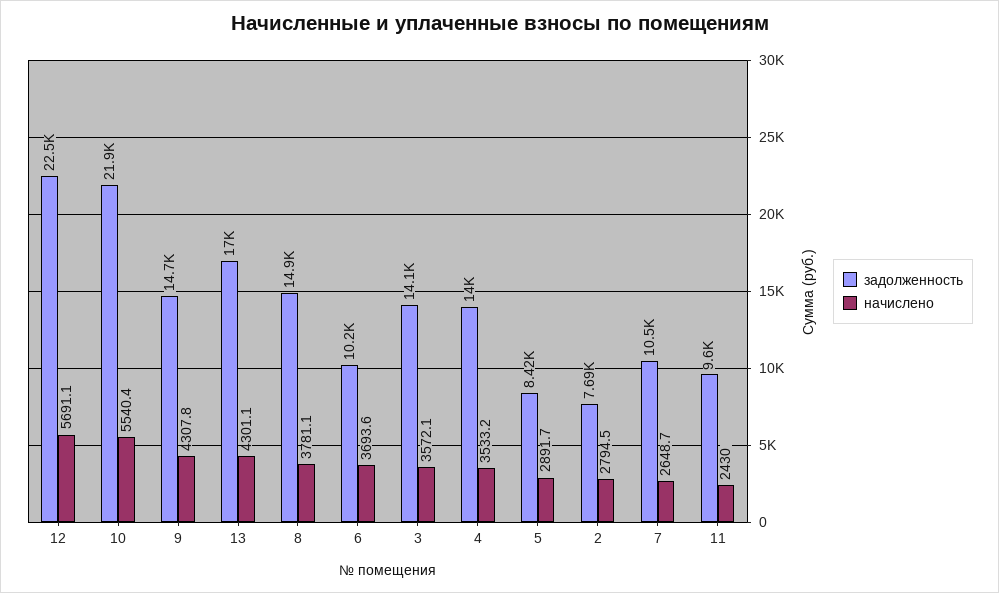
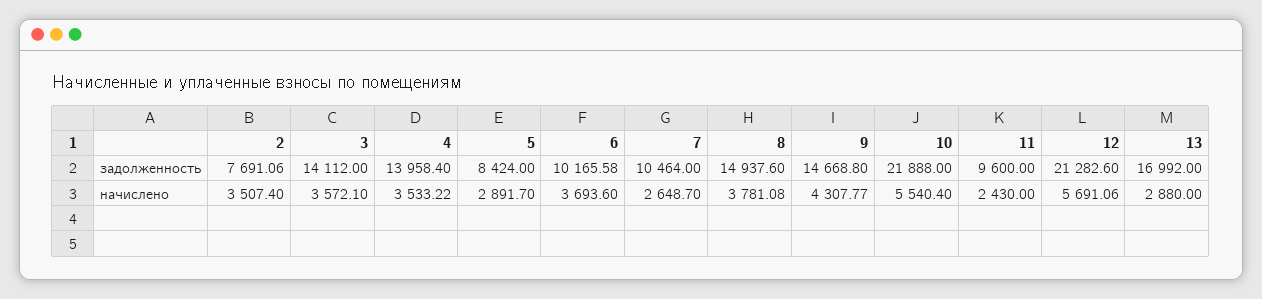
  {
    "задолженность": {
-     "12": 22500,
+     "12": 21282.6,
      "10": 21888,
      "9": 14668.8,
      "13": 16992,
      "8": 14937.6,
      "6": 10165.58,
      "3": 14112,
      "4": 13958.4,
      "5": 8424,
      "2": 7691.06,
      "7": 10464,
      "11": 9600
    },
    "начислено": {
      "12": 5691.06,
      "10": 5540.4,
      "9": 4307.77,
-     "13": 4301.1,
+     "13": 2880,
      "8": 3781.08,
      "6": 3693.6,
      "3": 3572.1,
      "4": 3533.22,
      "5": 2891.7,
-     "2": 2794.5,
+     "2": 3507.4,
      "7": 2648.7,
      "11": 2430
    }
  }

